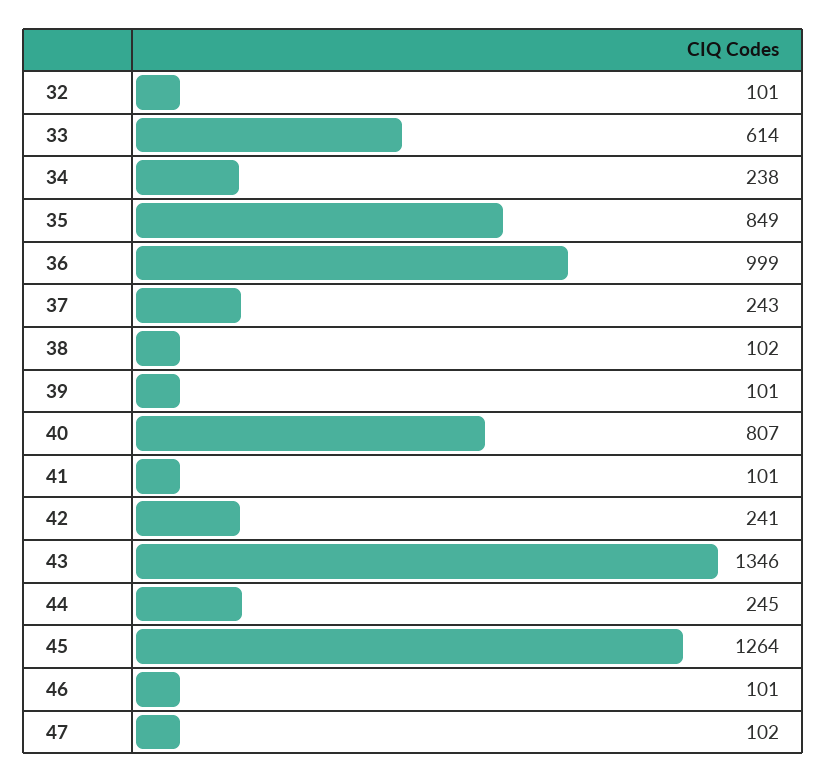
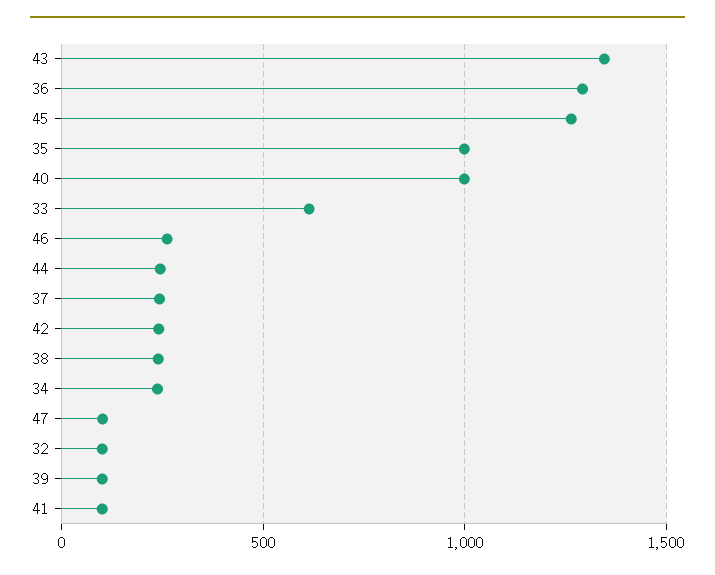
  {
    "32": 101,
    "33": 614,
    "34": 238,
-   "35": 849,
+   "35": 1000,
-   "36": 999,
+   "36": 1300,
    "37": 243,
-   "38": 102,
+   "38": 250,
    "39": 101,
-   "40": 807,
+   "40": 1000,
    "41": 101,
    "42": 241,
    "43": 1346,
    "44": 245,
    "45": 1264,
-   "46": 101,
+   "46": 250,
    "47": 102
  }

